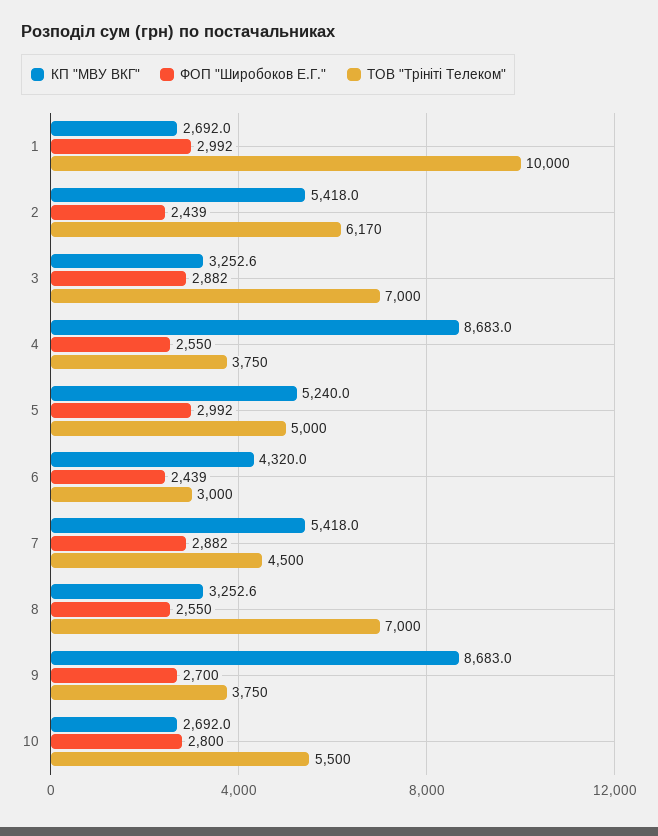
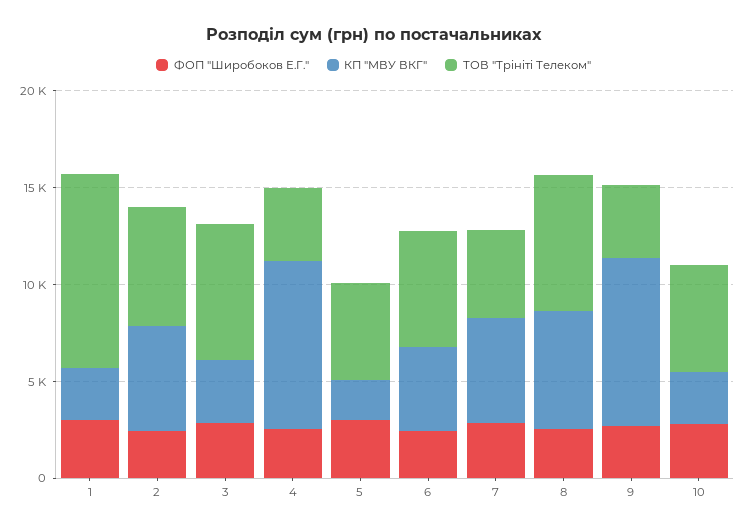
  {
    "КП \"МВУ ВКГ\"": {
      "1": 2692,
      "2": 5418,
      "3": 3252.6,
      "4": 8683,
-     "5": 5240,
+     "5": 2000,
      "6": 4320,
      "7": 5418,
-     "8": 3252.6,
+     "8": 6000,
      "9": 8683,
      "10": 2692
    },
    "ФОП \"Широбоков Е.Г.\"": {
      "1": 2992,
      "2": 2439,
      "3": 2882,
      "4": 2550,
      "5": 2992,
      "6": 2439,
      "7": 2882,
      "8": 2550,
      "9": 2700,
      "10": 2800
    },
    "ТОВ \"Трініті Телеком\"": {
      "1": 10000,
      "2": 6170,
      "3": 7000,
      "4": 3750,
      "5": 5000,
-     "6": 3000,
+     "6": 6000,
      "7": 4500,
      "8": 7000,
      "9": 3750,
      "10": 5500
    }
  }

